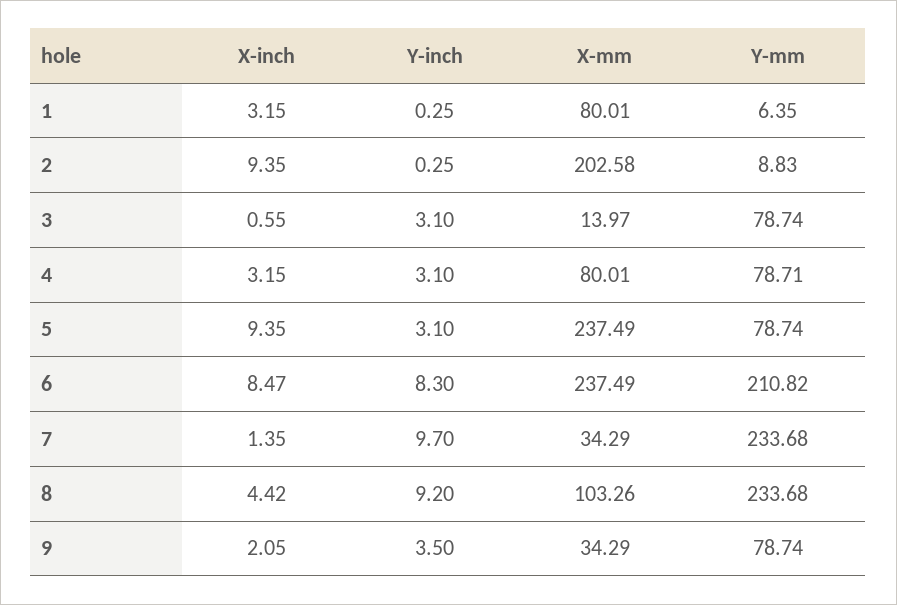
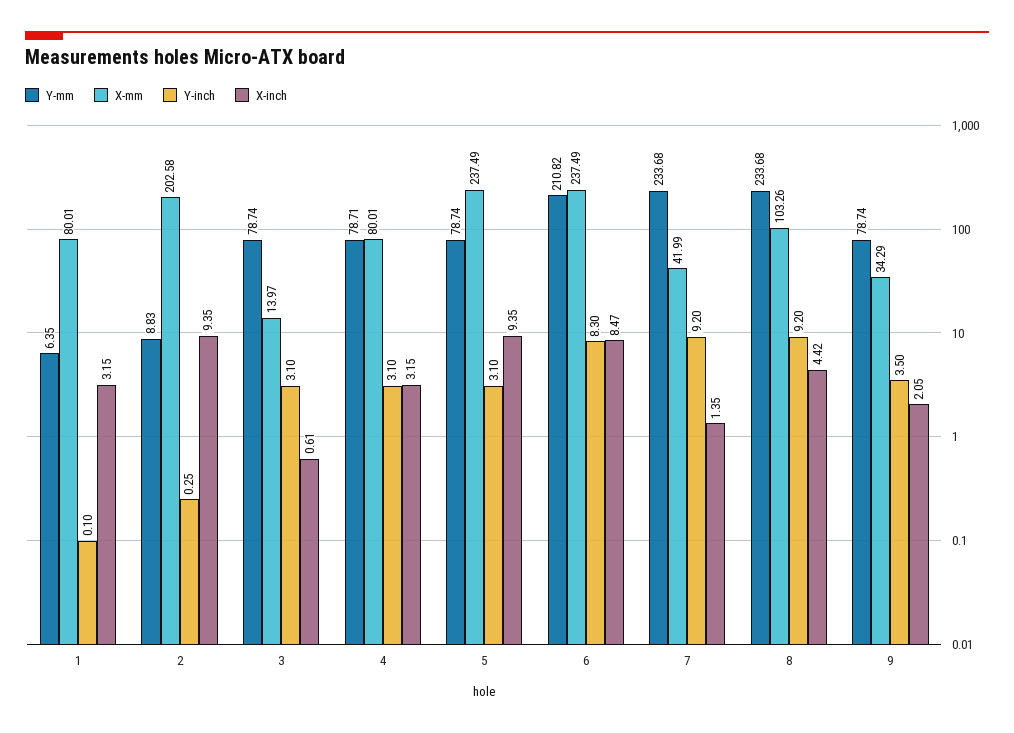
  {
    "X-inch": {
      "1": 3.15,
      "2": 9.35,
-     "3": 0.55,
+     "3": 0.61,
      "4": 3.15,
      "5": 9.35,
      "6": 8.47,
      "7": 1.35,
      "8": 4.42,
      "9": 2.05
    },
    "Y-inch": {
-     "1": 0.25,
+     "1": 0.1,
      "2": 0.25,
      "3": 3.1,
      "4": 3.1,
      "5": 3.1,
      "6": 8.3,
-     "7": 9.7,
+     "7": 9.2,
      "8": 9.2,
      "9": 3.5
    },
    "X-mm": {
      "1": 80.01,
      "2": 202.58,
      "3": 13.97,
      "4": 80.01,
      "5": 237.49,
      "6": 237.49,
-     "7": 34.29,
+     "7": 41.99,
      "8": 103.26,
      "9": 34.29
    },
    "Y-mm": {
      "1": 6.35,
      "2": 8.83,
      "3": 78.74,
      "4": 78.71,
      "5": 78.74,
      "6": 210.82,
      "7": 233.68,
      "8": 233.68,
      "9": 78.74
    }
  }

